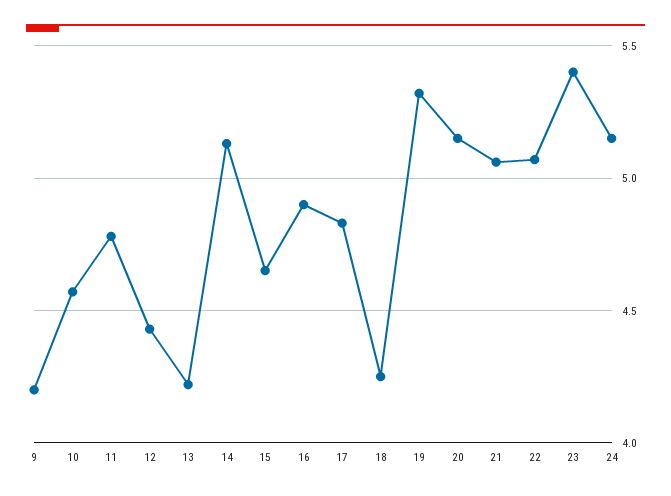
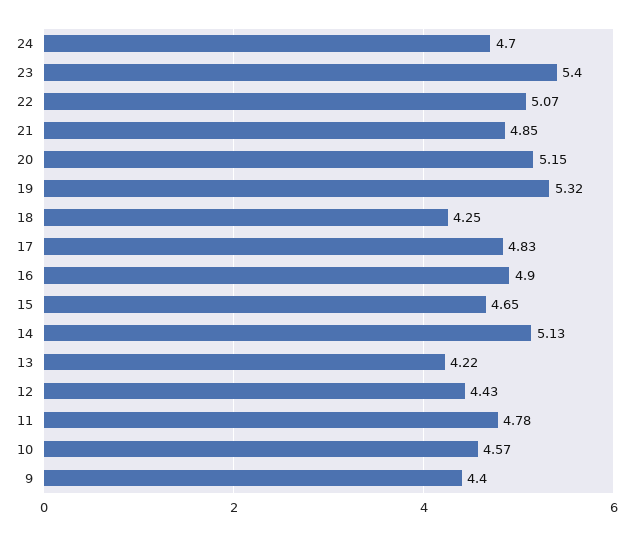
  {
-   "9": 4.2,
+   "9": 4.4,
    "10": 4.57,
    "11": 4.78,
    "12": 4.43,
    "13": 4.22,
    "14": 5.13,
    "15": 4.65,
    "16": 4.9,
    "17": 4.83,
    "18": 4.25,
    "19": 5.32,
    "20": 5.15,
-   "21": 5.05,
+   "21": 4.85,
    "22": 5.07,
    "23": 5.4,
-   "24": 5.15
+   "24": 4.7
  }

